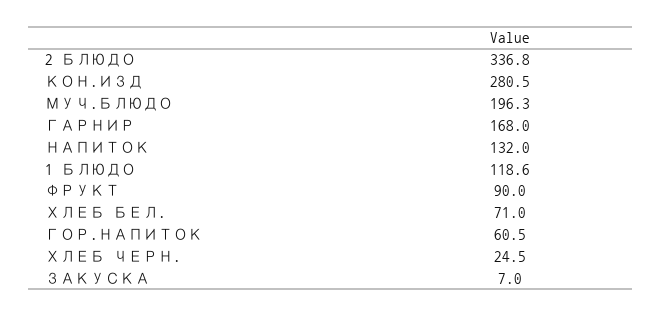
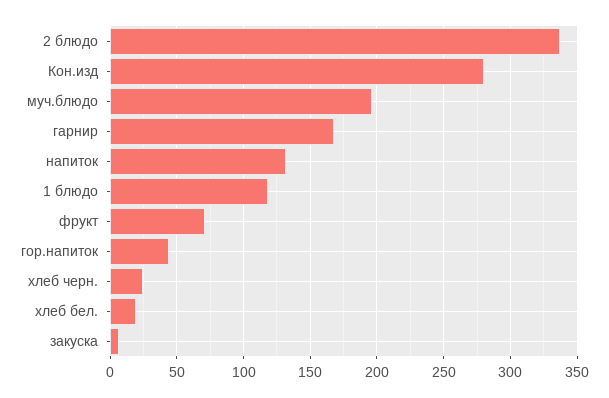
  {
    "2 БЛЮДО": 336.8,
    "КОН.ИЗД": 280.5,
    "МУЧ.БЛЮДО": 196.3,
    "ГАРНИР": 168,
    "НАПИТОК": 132,
    "1 БЛЮДО": 118.6,
-   "ФРУКТ": 90,
+   "ФРУКТ": 70,
-   "ХЛЕБ БЕЛ.": 71,
+   "ХЛЕБ БЕЛ.": 20,
-   "ГОР.НАПИТОК": 60.5,
+   "ГОР.НАПИТОК": 45,
    "ХЛЕБ ЧЕРН.": 24.5,
    "ЗАКУСКА": 7
  }

